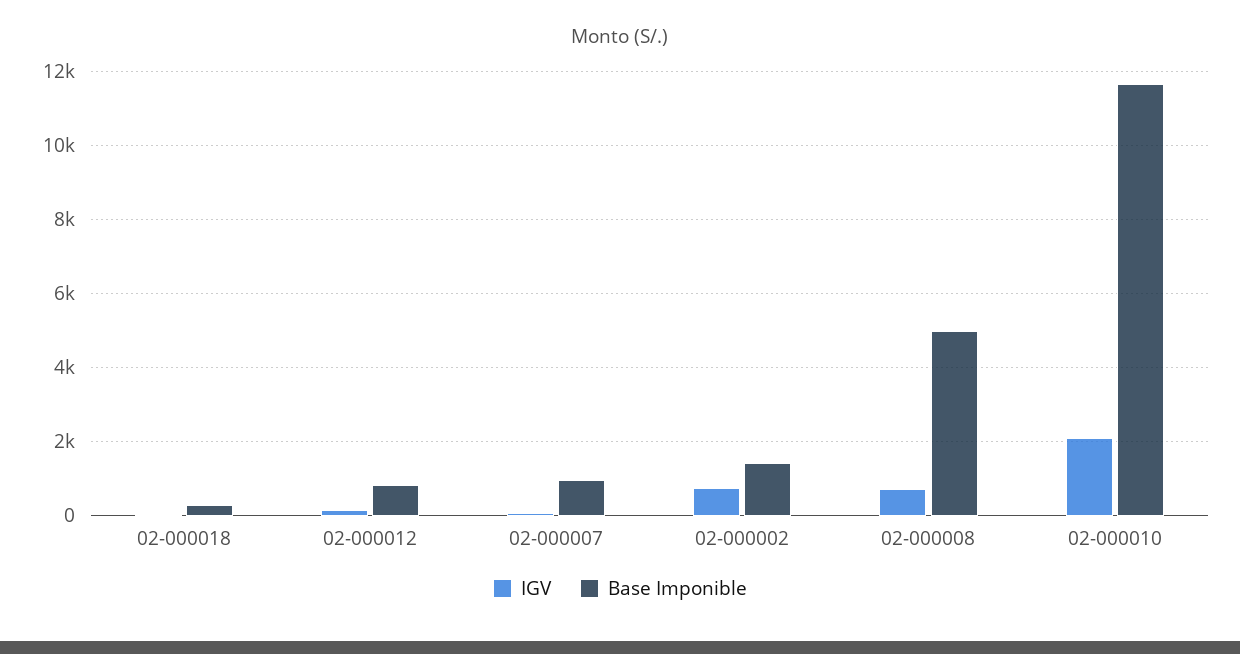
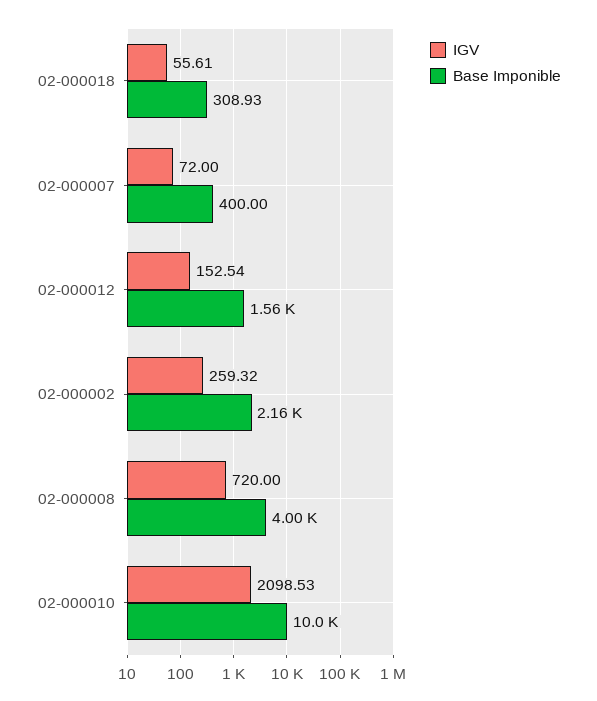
  {
    "IGV": {
      "02-000018": 55.61,
      "02-000012": 152.54,
      "02-000007": 72,
-     "02-000002": 800,
+     "02-000002": 259.32,
      "02-000008": 720,
      "02-000010": 2098.53
    },
    "Base Imponible": {
      "02-000018": 308.93,
-     "02-000012": 800,
+     "02-000012": 1560,
-     "02-000007": 1000,
+     "02-000007": 400,
-     "02-000002": 1400,
+     "02-000002": 2160,
-     "02-000008": 5000,
+     "02-000008": 4000,
-     "02-000010": 11600
+     "02-000010": 10000
    }
  }

